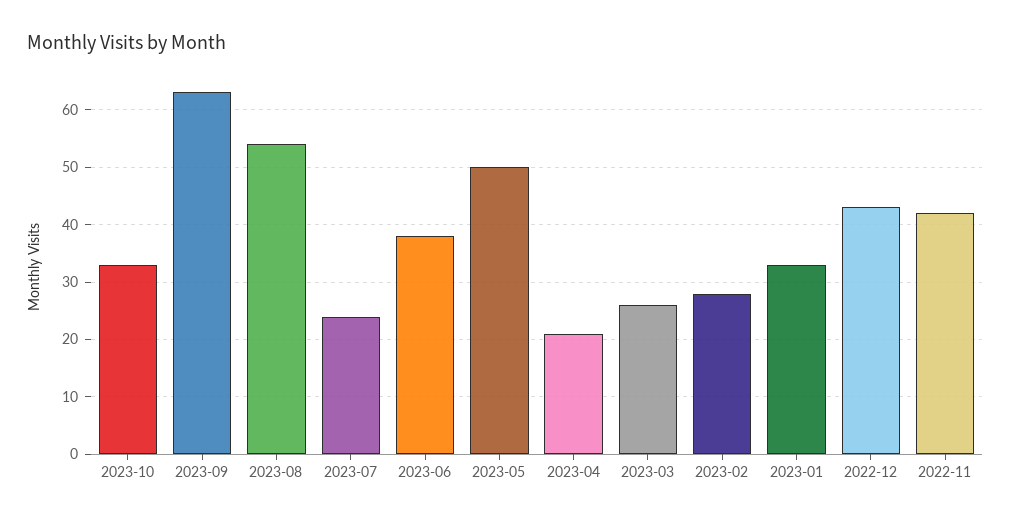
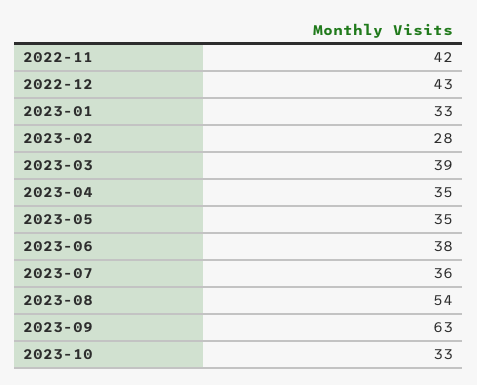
  {
    "2023-10": 33,
    "2023-09": 63,
    "2023-08": 54,
-   "2023-07": 25,
+   "2023-07": 36,
    "2023-06": 38,
-   "2023-05": 50,
+   "2023-05": 35,
-   "2023-04": 20,
+   "2023-04": 35,
-   "2023-03": 25,
+   "2023-03": 39,
    "2023-02": 28,
    "2023-01": 33,
    "2022-12": 43,
    "2022-11": 42
  }

